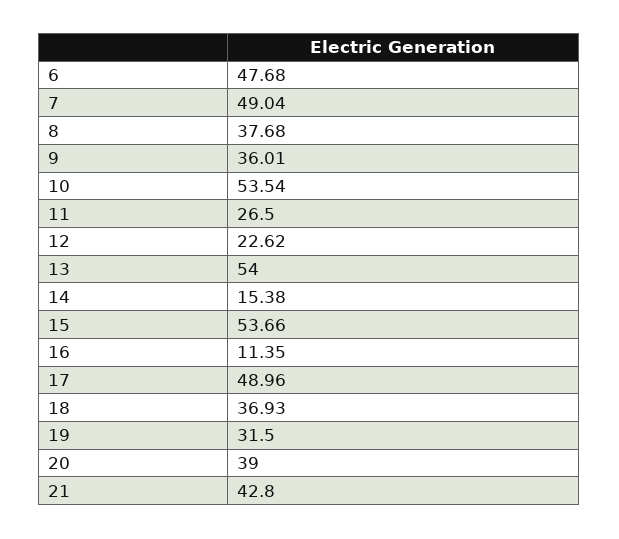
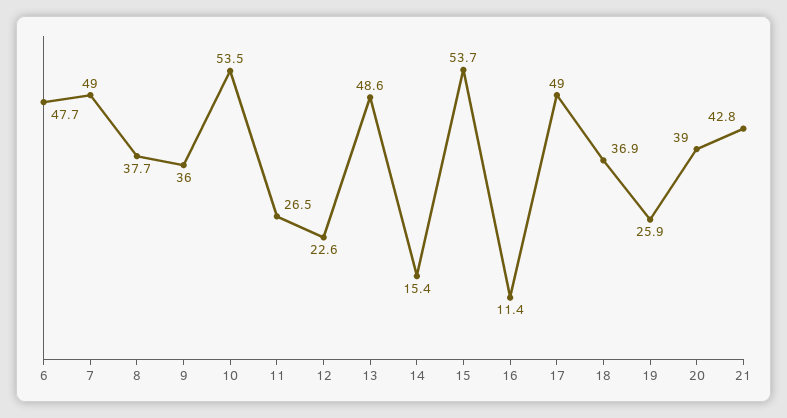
  {
    "6": 47.68,
    "7": 49.04,
    "8": 37.68,
    "9": 36.01,
    "10": 53.54,
    "11": 26.5,
    "12": 22.62,
-   "13": 54,
+   "13": 48.6,
    "14": 15.38,
    "15": 53.66,
    "16": 11.35,
    "17": 48.96,
    "18": 36.93,
-   "19": 31.5,
+   "19": 25.9,
    "20": 39,
    "21": 42.8
  }

